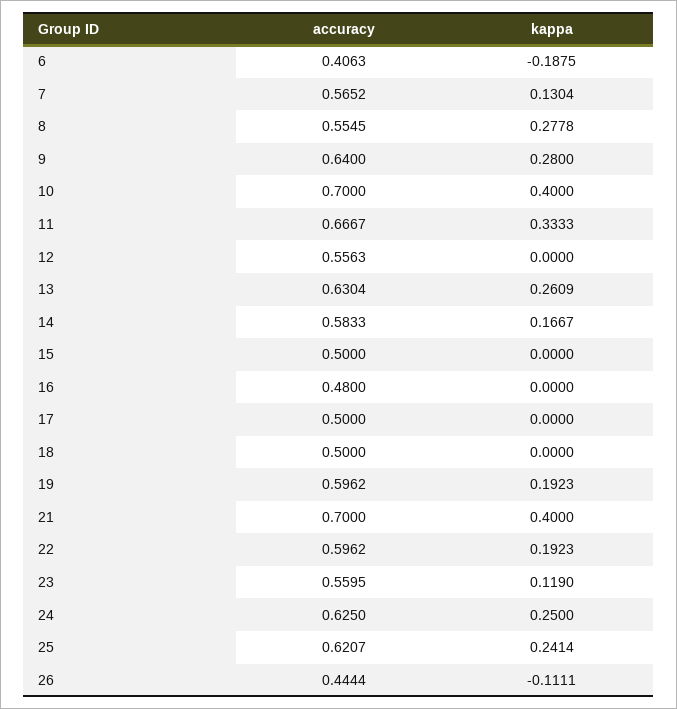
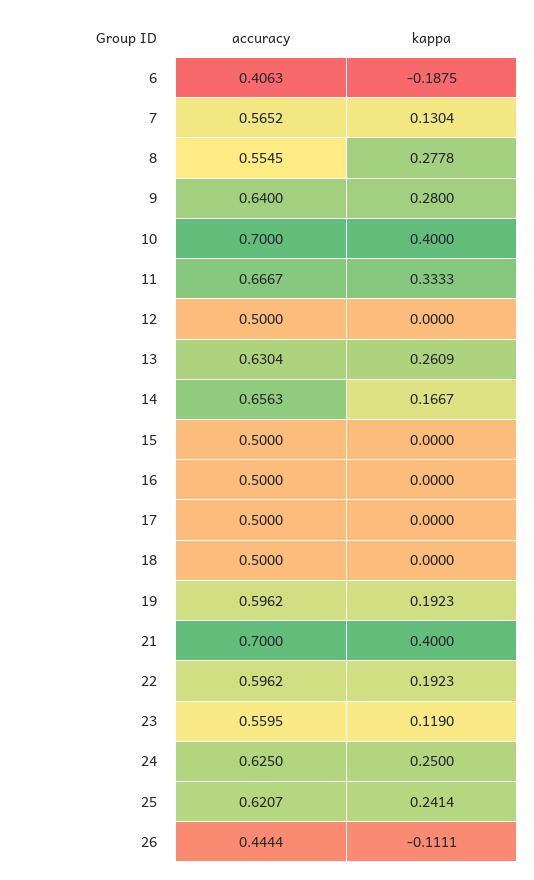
  {
    "accuracy": {
      "6": 0.4063,
      "7": 0.5652,
      "8": 0.5545,
      "9": 0.64,
      "10": 0.7,
      "11": 0.6667,
-     "12": 0.5563,
+     "12": 0.5,
      "13": 0.6304,
-     "14": 0.5833,
+     "14": 0.6563,
      "15": 0.5,
-     "16": 0.48,
+     "16": 0.5,
      "17": 0.5,
      "18": 0.5,
      "19": 0.5962,
      "21": 0.7,
      "22": 0.5962,
      "23": 0.5595,
      "24": 0.625,
      "25": 0.6207,
      "26": 0.4444
    },
    "kappa": {
      "6": -0.1875,
      "7": 0.1304,
      "8": 0.2778,
      "9": 0.28,
      "10": 0.4,
      "11": 0.3333,
      "12": 0,
      "13": 0.2609,
      "14": 0.1667,
      "15": 0,
      "16": 0,
      "17": 0,
      "18": 0,
      "19": 0.1923,
      "21": 0.4,
      "22": 0.1923,
      "23": 0.119,
      "24": 0.25,
      "25": 0.2414,
      "26": -0.1111
    }
  }

